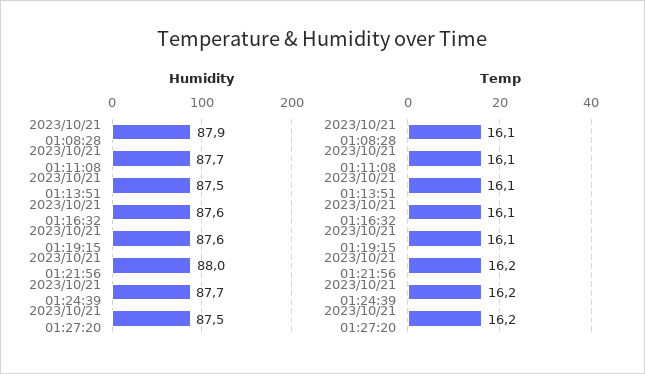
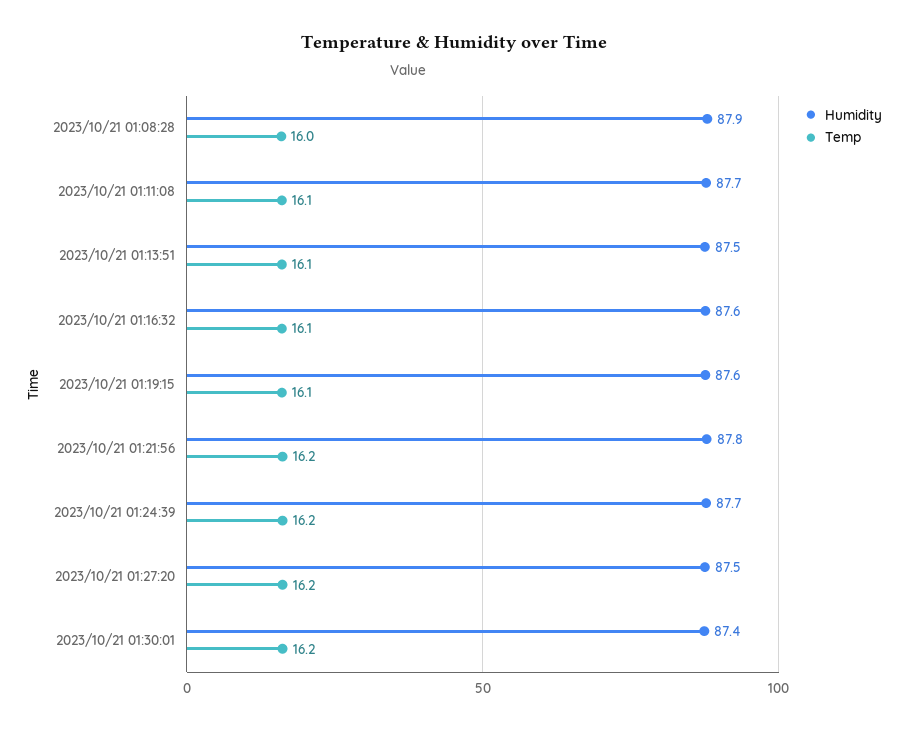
  {
    "Humidity": {
      "2023/10/21 01:08:28": 87.9,
      "2023/10/21 01:11:08": 87.7,
      "2023/10/21 01:13:51": 87.5,
      "2023/10/21 01:16:32": 87.6,
      "2023/10/21 01:19:15": 87.6,
-     "2023/10/21 01:21:56": 88,
+     "2023/10/21 01:21:56": 87.8,
      "2023/10/21 01:24:39": 87.7,
-     "2023/10/21 01:27:20": 87.5
+     "2023/10/21 01:27:20": 87.5,
+     "2023/10/21 01:30:01": 87.4
    },
    "Temp": {
-     "2023/10/21 01:08:28": 16.1,
+     "2023/10/21 01:08:28": 16,
      "2023/10/21 01:11:08": 16.1,
      "2023/10/21 01:13:51": 16.1,
      "2023/10/21 01:16:32": 16.1,
      "2023/10/21 01:19:15": 16.1,
      "2023/10/21 01:21:56": 16.2,
      "2023/10/21 01:24:39": 16.2,
-     "2023/10/21 01:27:20": 16.2
+     "2023/10/21 01:27:20": 16.2,
+     "2023/10/21 01:30:01": 16.2
    }
  }

